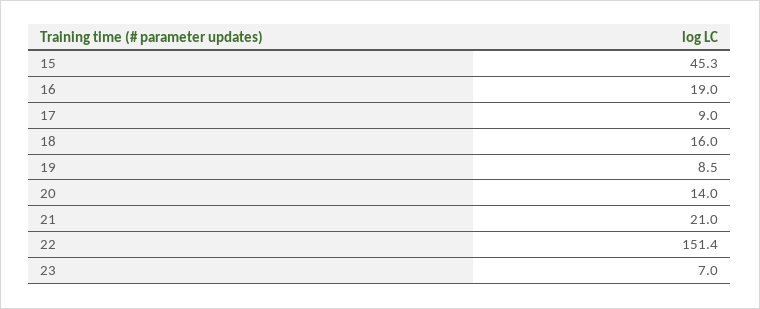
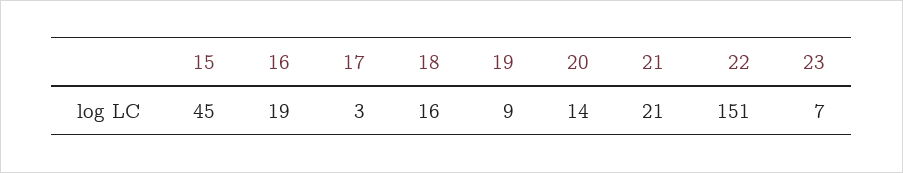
  {
    "15": 45.3,
    "16": 19,
-   "17": 9,
+   "17": 3,
    "18": 16,
    "19": 8.5,
    "20": 14,
    "21": 21,
    "22": 151.4,
    "23": 7
  }

